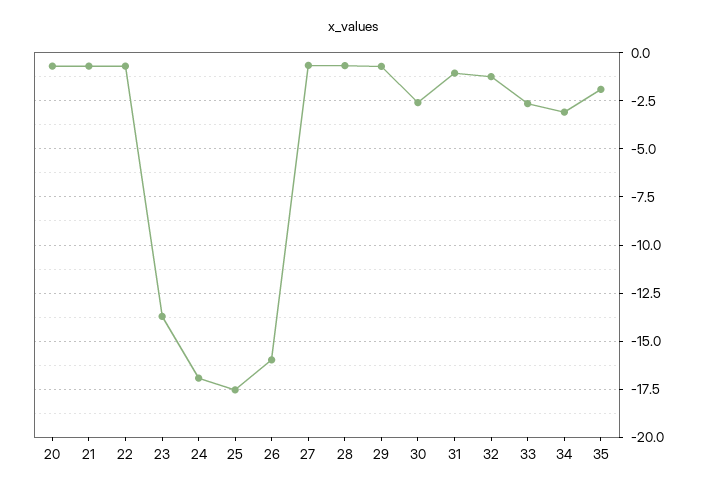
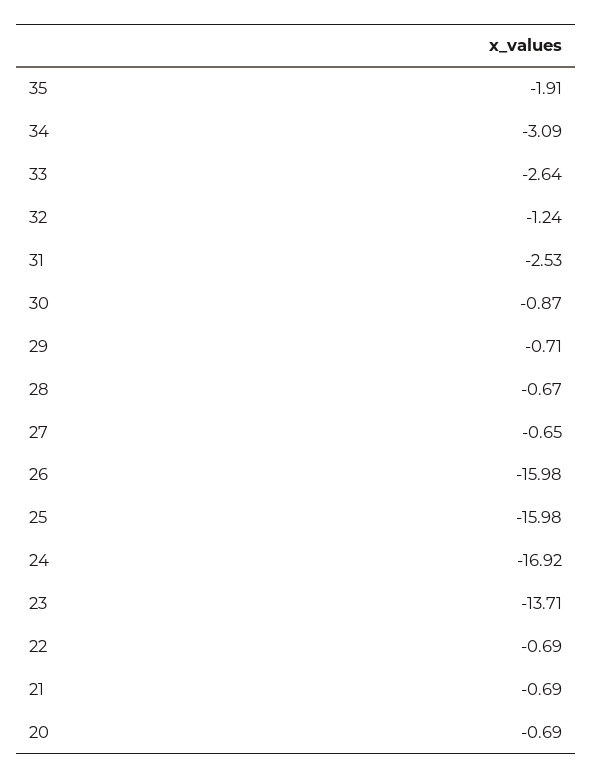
  {
    "20": -0.69,
    "21": -0.69,
    "22": -0.69,
    "23": -13.71,
    "24": -16.92,
-   "25": -17.5,
+   "25": -15.98,
    "26": -15.98,
    "27": -0.65,
    "28": -0.67,
    "29": -0.71,
-   "30": -2.5,
+   "30": -0.87,
-   "31": -1,
+   "31": -2.53,
    "32": -1.24,
    "33": -2.64,
    "34": -3.09,
    "35": -1.91
  }

